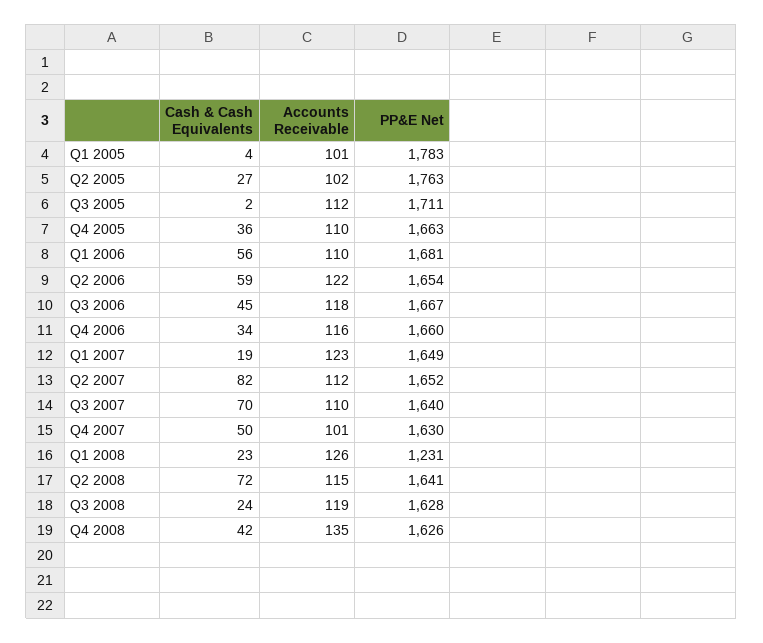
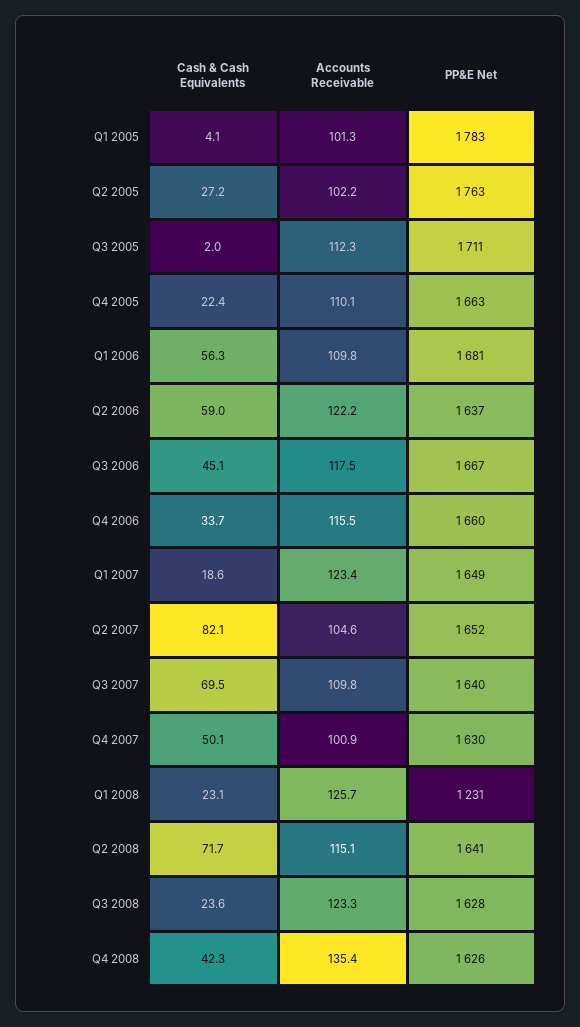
  {
    "Cash & Cash Equivalents": {
      "Q1 2005": 4.1,
      "Q2 2005": 27.2,
      "Q3 2005": 2,
-     "Q4 2005": 36,
+     "Q4 2005": 22.4,
      "Q1 2006": 56.3,
      "Q2 2006": 59,
      "Q3 2006": 45.1,
      "Q4 2006": 33.7,
      "Q1 2007": 18.6,
      "Q2 2007": 82.1,
      "Q3 2007": 69.5,
      "Q4 2007": 50.1,
      "Q1 2008": 23.1,
      "Q2 2008": 71.7,
      "Q3 2008": 23.6,
      "Q4 2008": 42.3
    },
    "Accounts Receivable": {
      "Q1 2005": 101.3,
      "Q2 2005": 102.2,
      "Q3 2005": 112.3,
      "Q4 2005": 110.1,
      "Q1 2006": 109.8,
      "Q2 2006": 122.2,
      "Q3 2006": 117.5,
      "Q4 2006": 115.5,
      "Q1 2007": 123.4,
-     "Q2 2007": 112,
+     "Q2 2007": 104.6,
      "Q3 2007": 109.8,
      "Q4 2007": 100.9,
      "Q1 2008": 125.7,
      "Q2 2008": 115.1,
-     "Q3 2008": 119,
+     "Q3 2008": 123.3,
      "Q4 2008": 135.4
    },
    "PP&E Net": {
      "Q1 2005": 1783,
      "Q2 2005": 1763,
      "Q3 2005": 1711,
      "Q4 2005": 1663,
      "Q1 2006": 1681,
-     "Q2 2006": 1654,
+     "Q2 2006": 1637,
      "Q3 2006": 1667,
      "Q4 2006": 1660,
      "Q1 2007": 1649,
      "Q2 2007": 1652,
      "Q3 2007": 1640,
      "Q4 2007": 1630,
      "Q1 2008": 1231,
      "Q2 2008": 1641,
      "Q3 2008": 1628,
      "Q4 2008": 1626
    }
  }

